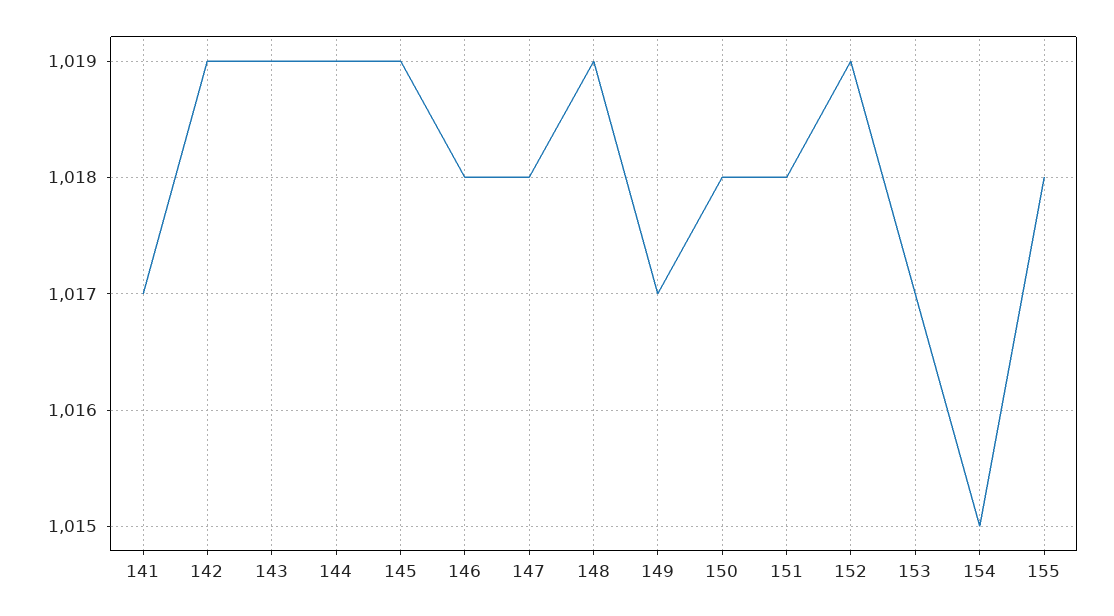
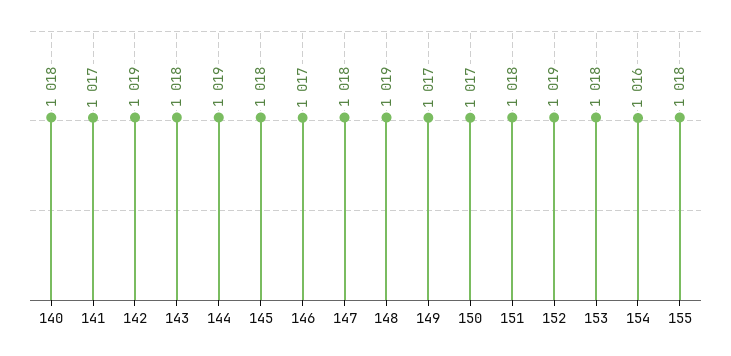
  {
    "141": 1017,
    "142": 1019,
-   "143": 1019,
+   "143": 1018,
    "144": 1019,
-   "145": 1019,
+   "145": 1018,
-   "146": 1018,
+   "146": 1017,
    "147": 1018,
    "148": 1019,
    "149": 1017,
-   "150": 1018,
+   "150": 1017,
    "151": 1018,
    "152": 1019,
-   "153": 1017,
+   "153": 1018,
-   "154": 1015,
+   "154": 1016,
-   "155": 1018
+   "155": 1018,
+   "140": 1018
  }

